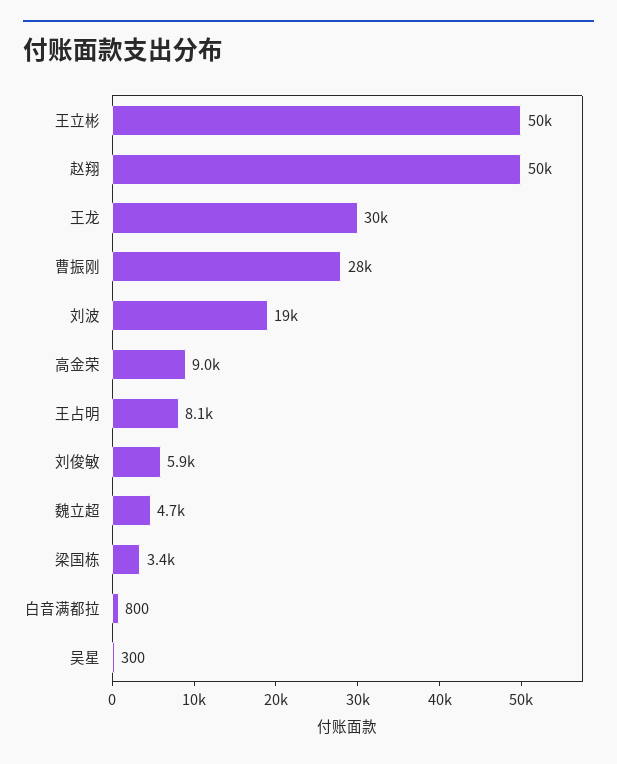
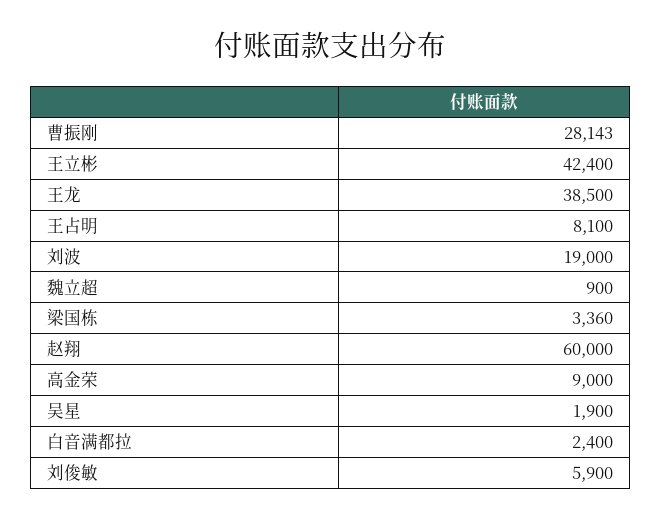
  {
-   "王立彬": 50000,
+   "王立彬": 42400,
-   "赵翔": 50000,
+   "赵翔": 60000,
-   "王龙": 30000,
+   "王龙": 38500,
    "曹振刚": 28143,
    "刘波": 19000,
    "高金荣": 9000,
    "王占明": 8100,
    "刘俊敏": 5900,
-   "魏立超": 4700,
+   "魏立超": 900,
    "梁国栋": 3360,
-   "白音满都拉": 800,
+   "白音满都拉": 2400,
-   "吴星": 300
+   "吴星": 1900
  }

